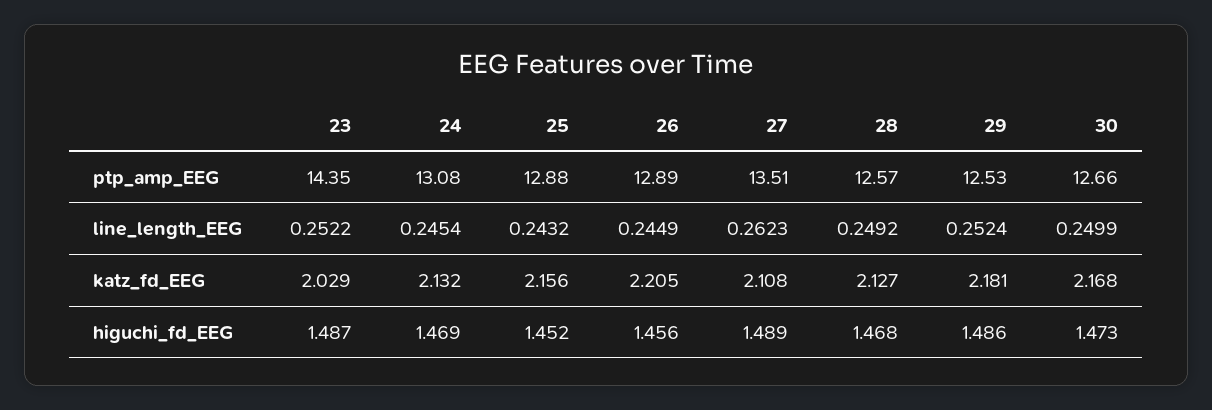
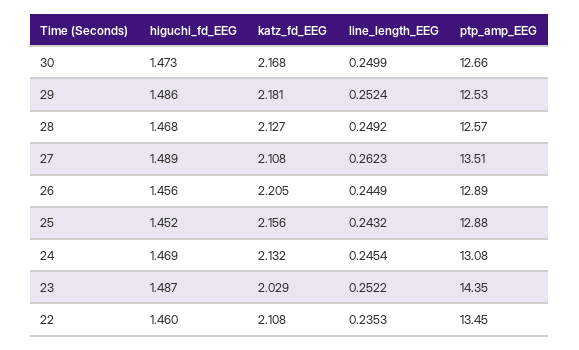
  {
    "23": {
      "ptp_amp_EEG": 14.35,
      "line_length_EEG": 0.2522,
      "katz_fd_EEG": 2.029,
      "higuchi_fd_EEG": 1.487
    },
    "24": {
      "ptp_amp_EEG": 13.08,
      "line_length_EEG": 0.2454,
      "katz_fd_EEG": 2.132,
      "higuchi_fd_EEG": 1.469
    },
    "25": {
      "ptp_amp_EEG": 12.88,
      "line_length_EEG": 0.2432,
      "katz_fd_EEG": 2.156,
      "higuchi_fd_EEG": 1.452
    },
    "26": {
      "ptp_amp_EEG": 12.89,
      "line_length_EEG": 0.2449,
      "katz_fd_EEG": 2.205,
      "higuchi_fd_EEG": 1.456
    },
    "27": {
      "ptp_amp_EEG": 13.51,
      "line_length_EEG": 0.2623,
      "katz_fd_EEG": 2.108,
      "higuchi_fd_EEG": 1.489
    },
    "28": {
      "ptp_amp_EEG": 12.57,
      "line_length_EEG": 0.2492,
      "katz_fd_EEG": 2.127,
      "higuchi_fd_EEG": 1.468
    },
    "29": {
      "ptp_amp_EEG": 12.53,
      "line_length_EEG": 0.2524,
      "katz_fd_EEG": 2.181,
      "higuchi_fd_EEG": 1.486
    },
    "30": {
      "ptp_amp_EEG": 12.66,
      "line_length_EEG": 0.2499,
      "katz_fd_EEG": 2.168,
      "higuchi_fd_EEG": 1.473
-   }
+   },
+   "22": {
+     "higuchi_fd_EEG": 1.46,
+     "katz_fd_EEG": 2.108,
+     "line_length_EEG": 0.2353,
+     "ptp_amp_EEG": 13.45
+   }
  }

